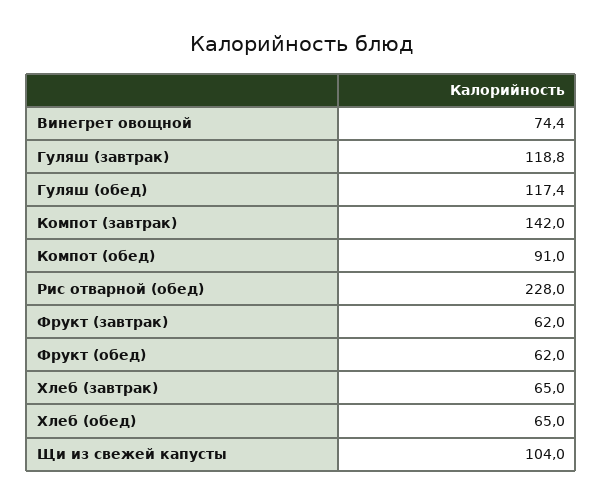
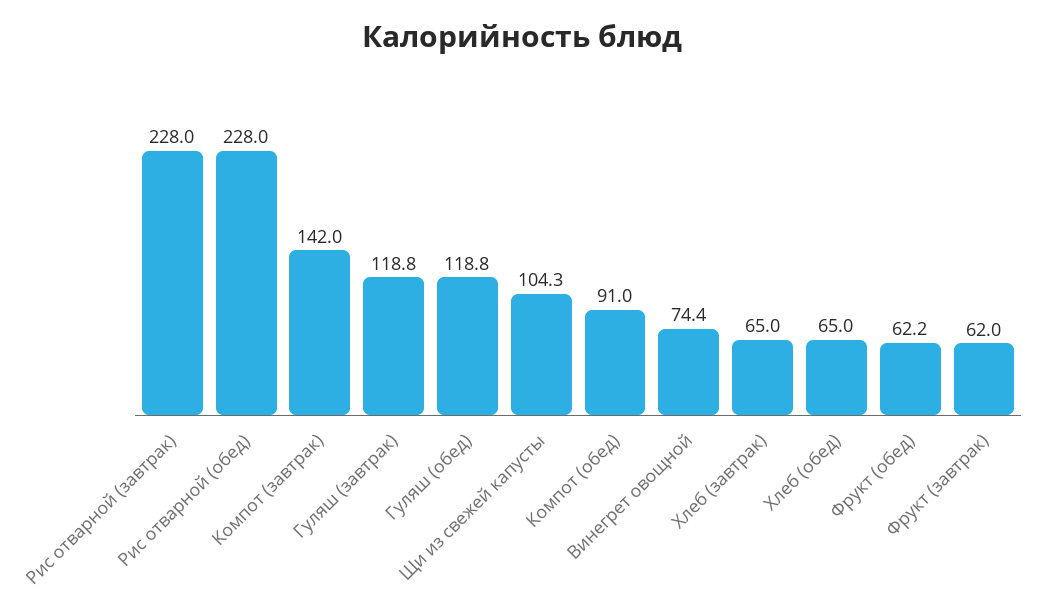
  {
    "Винегрет овощной": 74.4,
    "Гуляш (завтрак)": 118.8,
-   "Гуляш (обед)": 117.4,
+   "Гуляш (обед)": 118.8,
    "Компот (завтрак)": 142,
    "Компот (обед)": 91,
    "Рис отварной (обед)": 228,
    "Фрукт (завтрак)": 62,
-   "Фрукт (обед)": 62,
+   "Фрукт (обед)": 62.2,
    "Хлеб (завтрак)": 65,
    "Хлеб (обед)": 65,
-   "Щи из свежей капусты": 104
+   "Щи из свежей капусты": 104.3,
+   "Рис отварной (завтрак)": 228
  }

